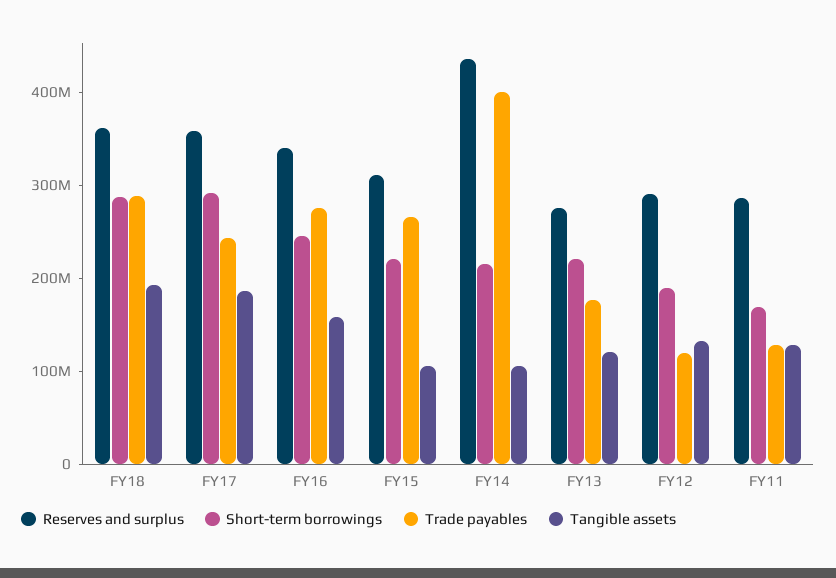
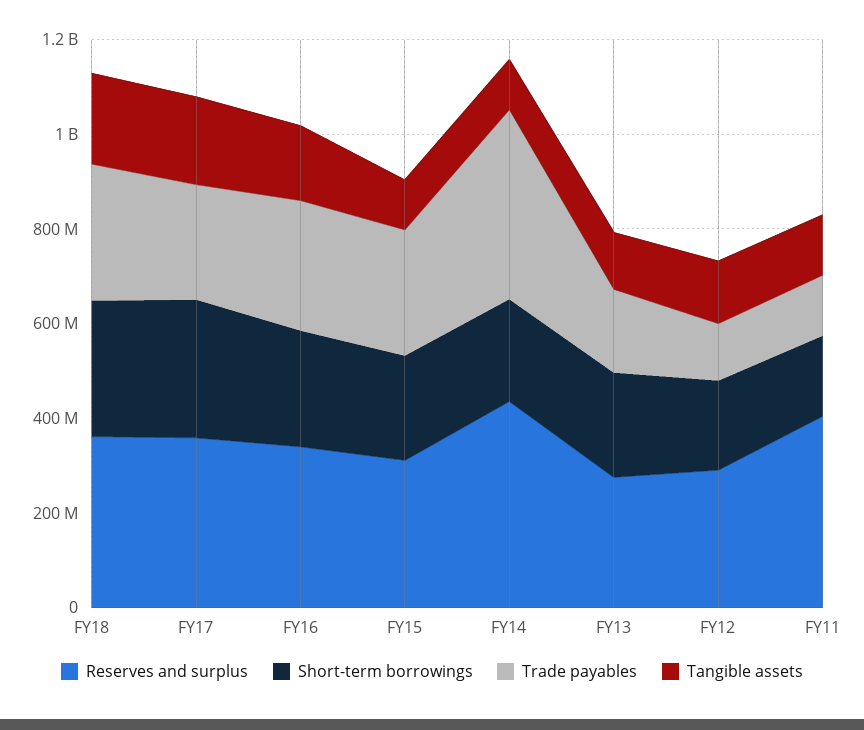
  {
    "Reserves and surplus": {
      "FY18": 360000000,
      "FY17": 360000000,
      "FY16": 340000000,
      "FY15": 320000000,
      "FY14": 440000000,
      "FY13": 280000000,
      "FY12": 300000000,
-     "FY11": 280000000
+     "FY11": 400000000
    },
    "Short-term borrowings": {
      "FY18": 280000000,
      "FY17": 300000000,
      "FY16": 240000000,
      "FY15": 220000000,
      "FY14": 220000000,
      "FY13": 220000000,
      "FY12": 180000000,
      "FY11": 160000000
    },
    "Trade payables": {
      "FY18": 280000000,
      "FY17": 240000000,
      "FY16": 280000000,
      "FY15": 260000000,
      "FY14": 400000000,
      "FY13": 180000000,
      "FY12": 120000000,
      "FY11": 120000000
    },
    "Tangible assets": {
      "FY18": 200000000,
      "FY17": 180000000,
      "FY16": 160000000,
      "FY15": 100000000,
      "FY14": 100000000,
      "FY13": 120000000,
      "FY12": 140000000,
      "FY11": 120000000
    }
  }

